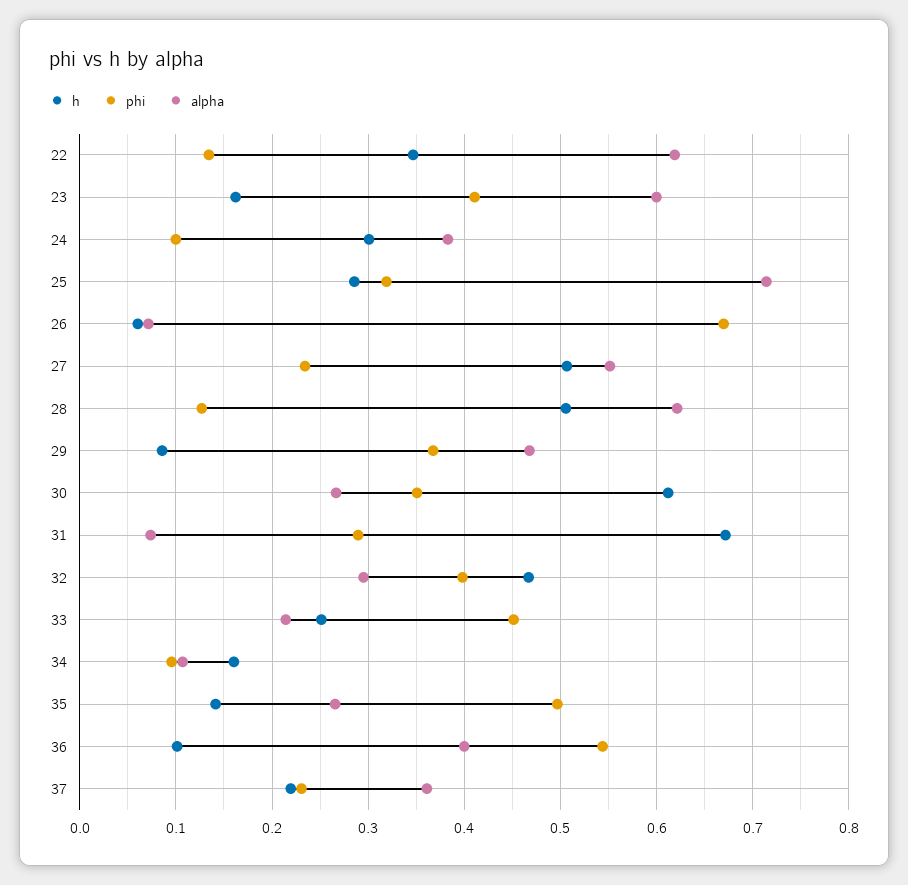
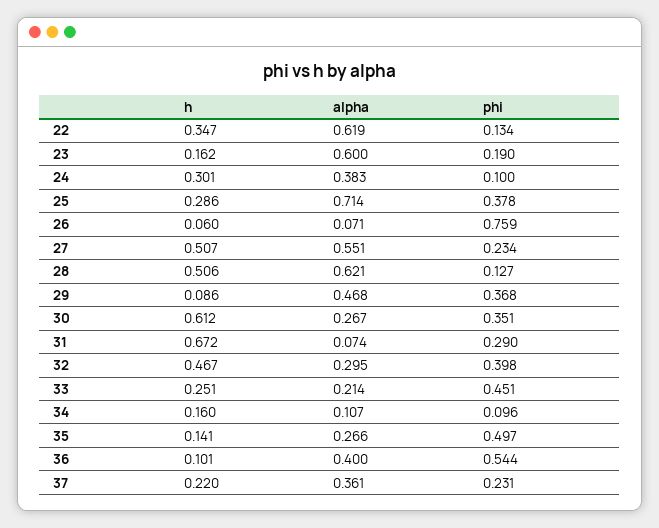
  {
    "h": {
      "22": 0.347,
      "23": 0.162,
      "24": 0.301,
      "25": 0.286,
      "26": 0.06,
      "27": 0.507,
      "28": 0.506,
      "29": 0.086,
      "30": 0.612,
      "31": 0.672,
      "32": 0.467,
      "33": 0.251,
      "34": 0.16,
      "35": 0.141,
      "36": 0.101,
      "37": 0.22
    },
    "phi": {
      "22": 0.134,
-     "23": 0.41,
+     "23": 0.19,
      "24": 0.1,
-     "25": 0.32,
+     "25": 0.378,
-     "26": 0.67,
+     "26": 0.759,
      "27": 0.234,
      "28": 0.127,
      "29": 0.368,
      "30": 0.351,
      "31": 0.29,
      "32": 0.398,
      "33": 0.451,
      "34": 0.096,
      "35": 0.497,
      "36": 0.544,
      "37": 0.231
    },
    "alpha": {
      "22": 0.619,
      "23": 0.6,
      "24": 0.383,
      "25": 0.714,
      "26": 0.071,
      "27": 0.551,
      "28": 0.621,
      "29": 0.468,
      "30": 0.267,
      "31": 0.074,
      "32": 0.295,
      "33": 0.214,
      "34": 0.107,
      "35": 0.266,
      "36": 0.4,
      "37": 0.361
    }
  }

